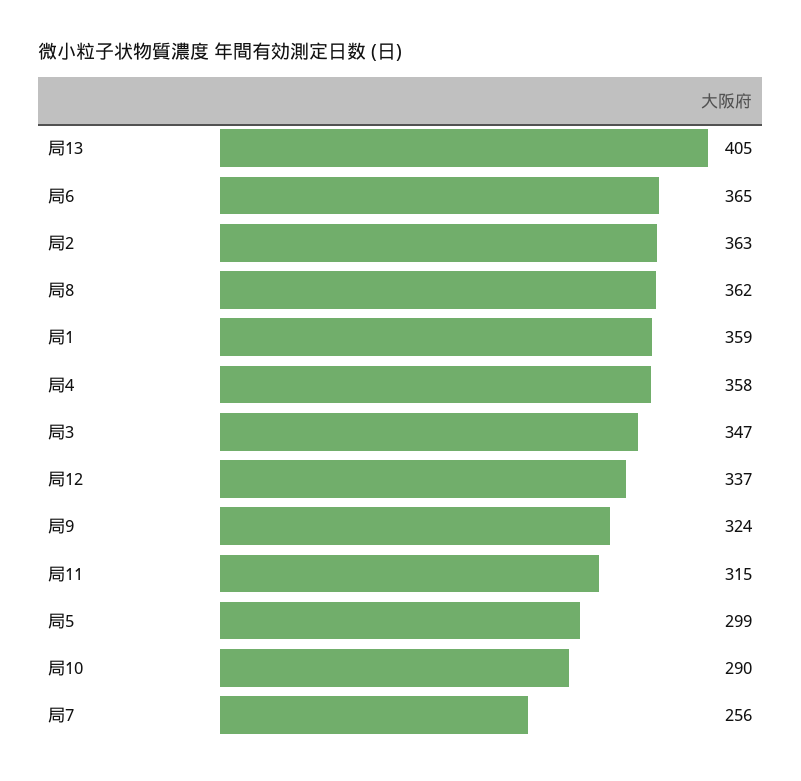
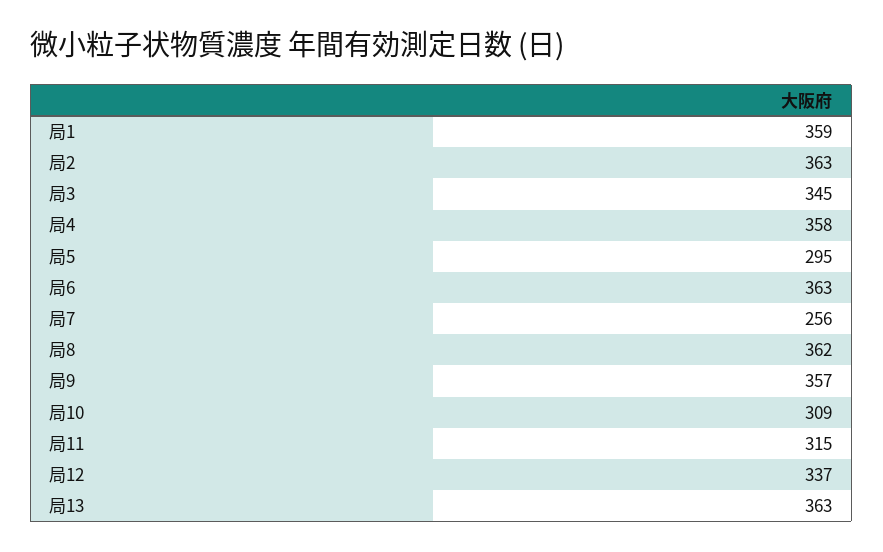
  {
-   "局13": 405,
+   "局13": 363,
-   "局6": 365,
+   "局6": 363,
    "局2": 363,
    "局8": 362,
    "局1": 359,
    "局4": 358,
-   "局3": 347,
+   "局3": 345,
    "局12": 337,
-   "局9": 324,
+   "局9": 357,
    "局11": 315,
-   "局5": 299,
+   "局5": 295,
-   "局10": 290,
+   "局10": 309,
    "局7": 256
  }

